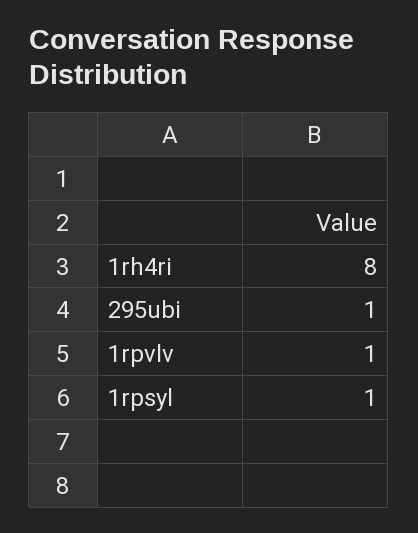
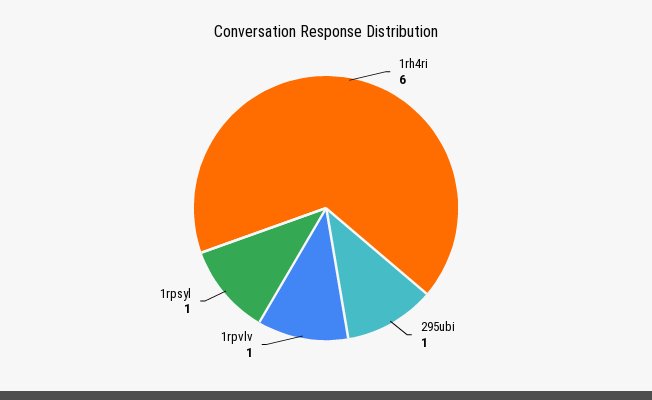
  {
-   "1rh4ri": 8,
+   "1rh4ri": 6,
    "295ubi": 1,
    "1rpvlv": 1,
    "1rpsyl": 1
  }

